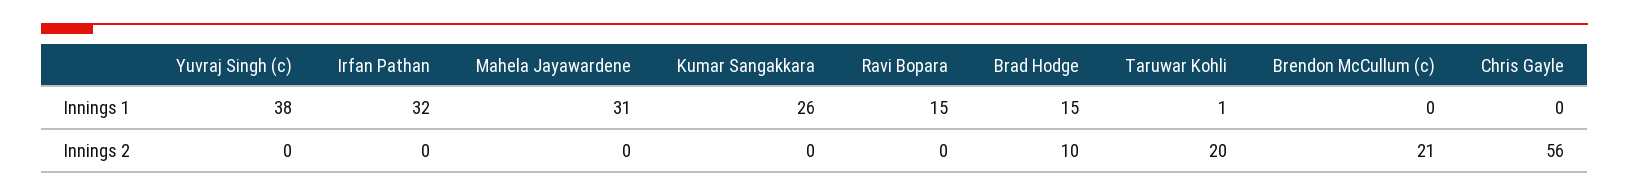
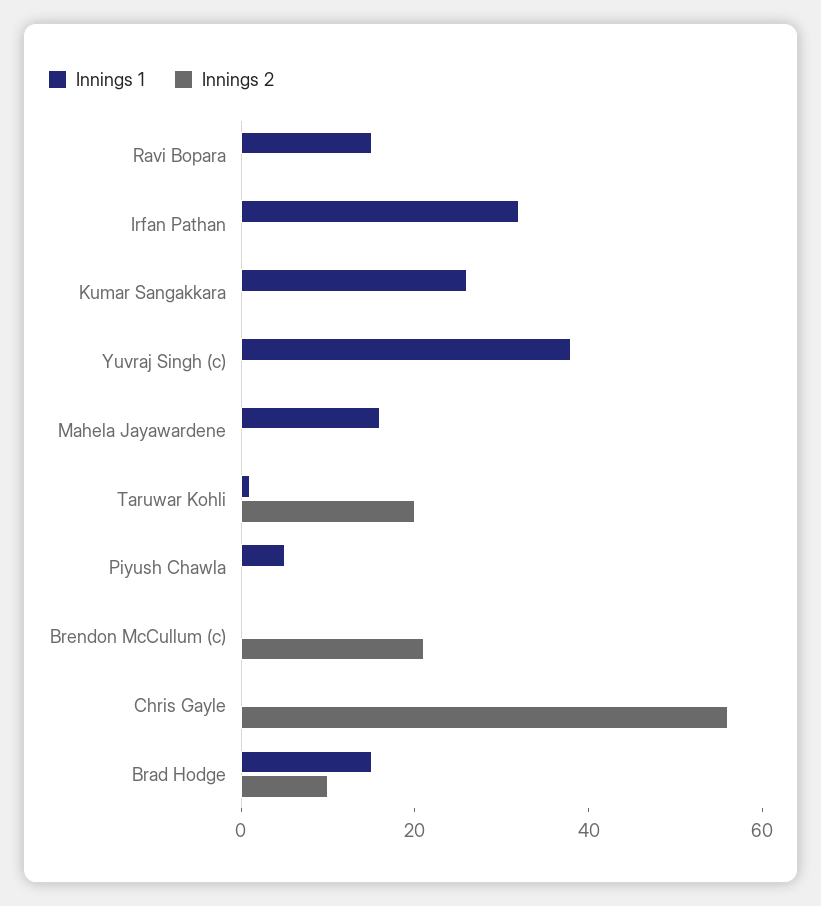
  {
    "Innings 1": {
      "Yuvraj Singh (c)": 38,
      "Irfan Pathan": 32,
-     "Mahela Jayawardene": 31,
+     "Mahela Jayawardene": 15,
      "Kumar Sangakkara": 26,
      "Ravi Bopara": 15,
      "Brad Hodge": 15,
      "Taruwar Kohli": 1,
      "Brendon McCullum (c)": 0,
-     "Chris Gayle": 0
+     "Chris Gayle": 0,
+     "Piyush Chawla": 5
    },
    "Innings 2": {
      "Yuvraj Singh (c)": 0,
      "Irfan Pathan": 0,
      "Mahela Jayawardene": 0,
      "Kumar Sangakkara": 0,
      "Ravi Bopara": 0,
      "Brad Hodge": 10,
      "Taruwar Kohli": 20,
      "Brendon McCullum (c)": 21,
-     "Chris Gayle": 56
+     "Chris Gayle": 56,
+     "Piyush Chawla": 0
    }
  }

